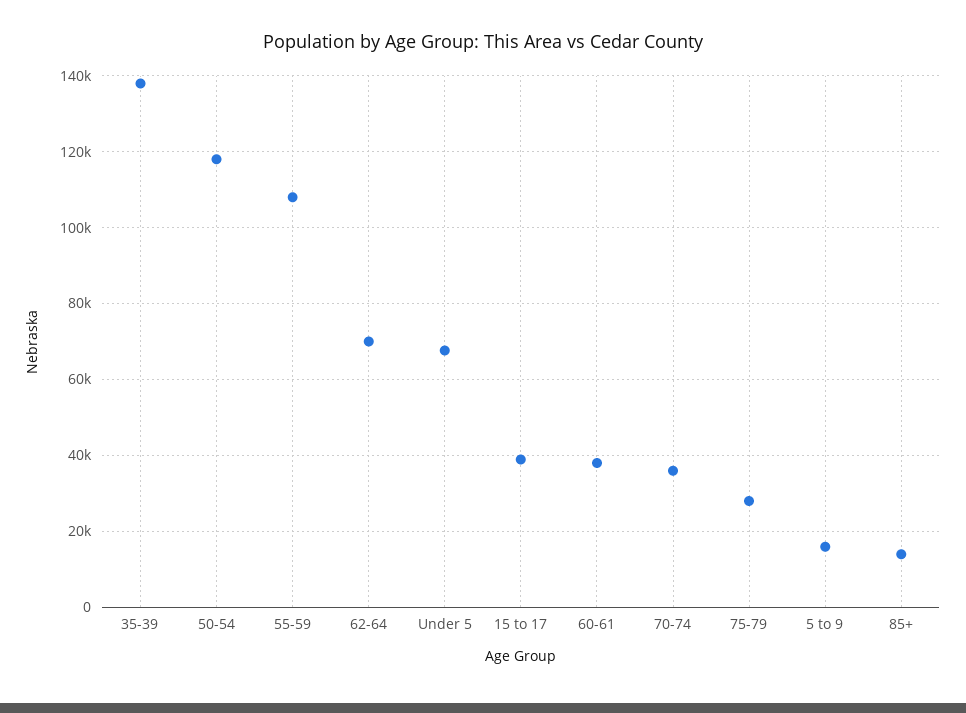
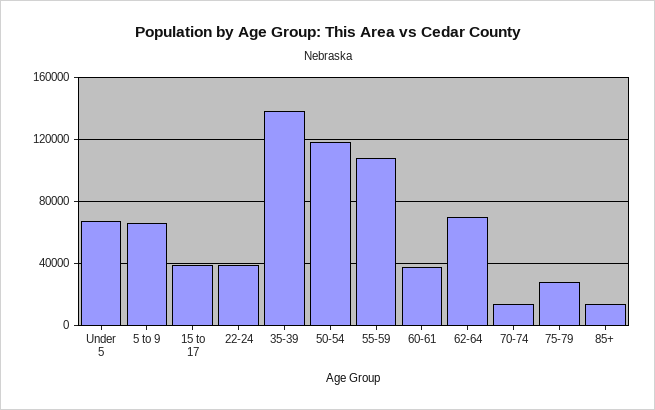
  {
    "35-39": 138000,
    "50-54": 118000,
    "55-59": 108000,
    "62-64": 70000,
    "Under 5": 68000,
    "15 to 17": 38000,
    "60-61": 38000,
-   "70-74": 36000,
+   "70-74": 15000,
    "75-79": 28000,
-   "5 to 9": 16000,
+   "5 to 9": 65000,
-   "85+": 14000
+   "85+": 14000,
+   "22-24": 40000
  }

